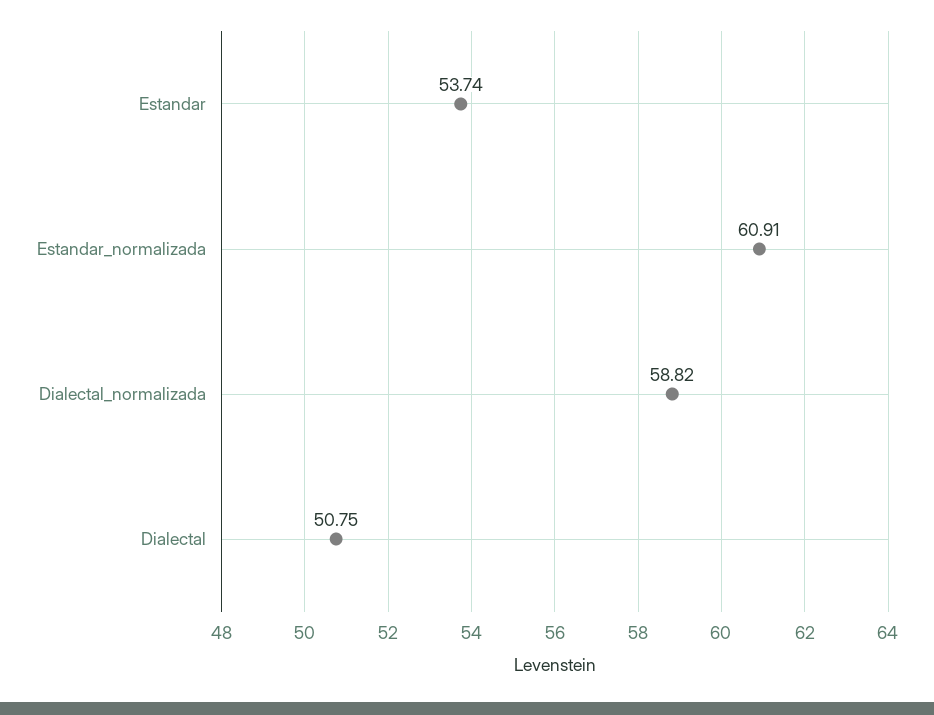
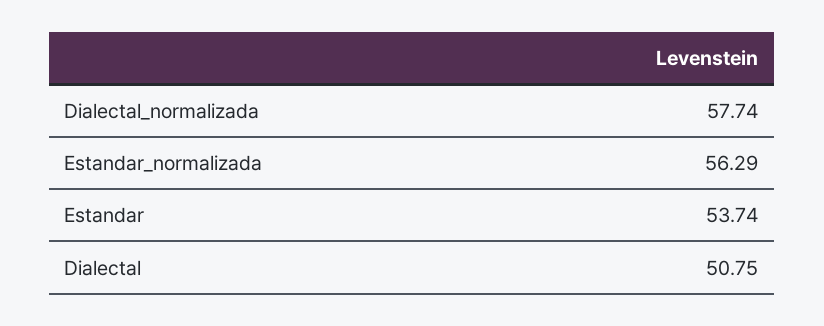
  {
    "Estandar": 53.74,
-   "Estandar_normalizada": 60.91,
+   "Estandar_normalizada": 56.29,
-   "Dialectal_normalizada": 58.82,
+   "Dialectal_normalizada": 57.74,
    "Dialectal": 50.75
  }

